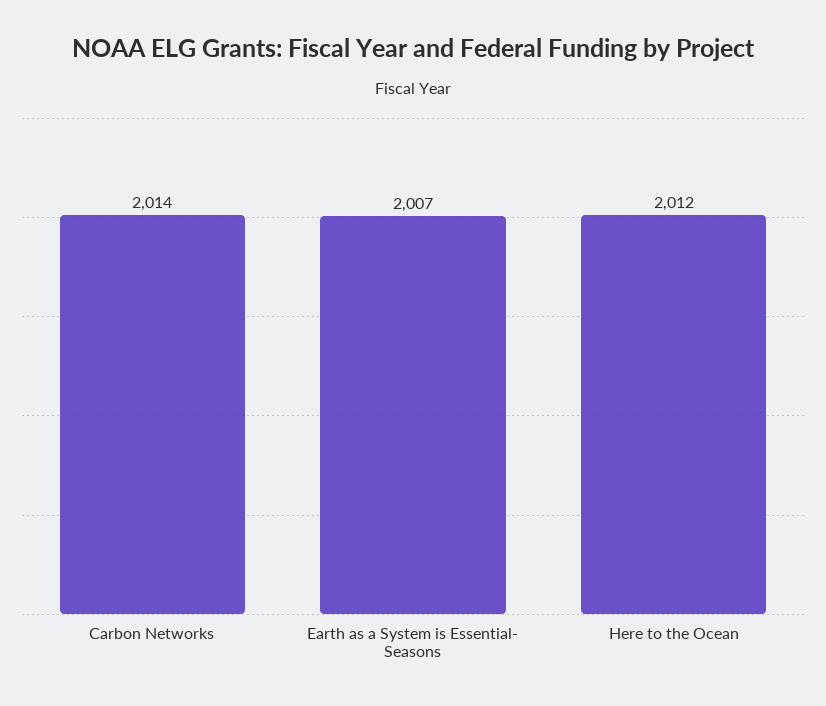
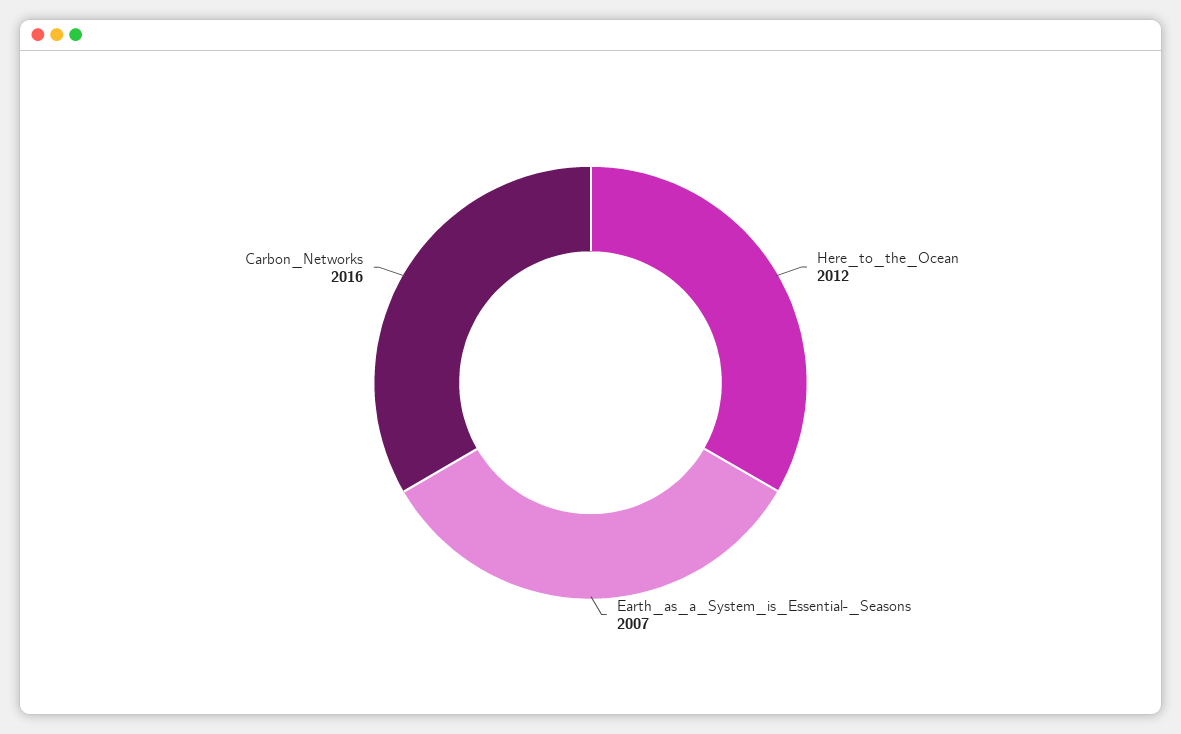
  {
-   "Carbon Networks": 2014,
+   "Carbon Networks": 2016,
    "Earth as a System is Essential- Seasons": 2007,
    "Here to the Ocean": 2012
  }

